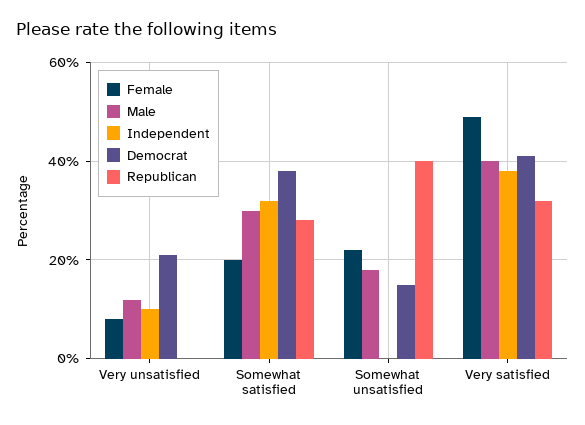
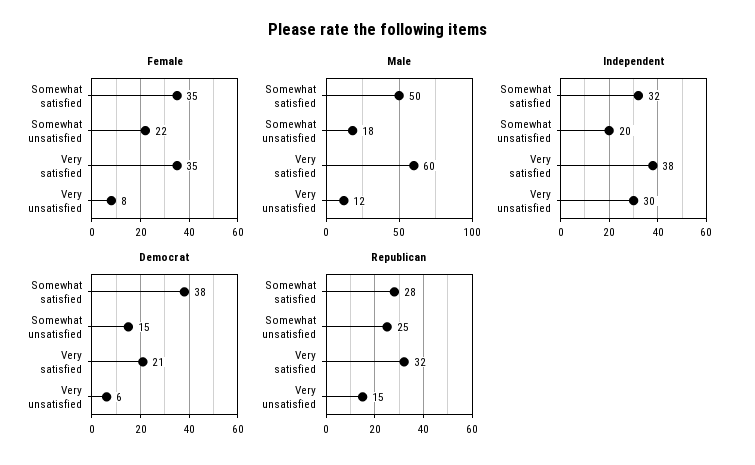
  {
    "Female": {
      "Very unsatisfied": 8,
-     "Somewhat satisfied": 20,
+     "Somewhat satisfied": 35,
      "Somewhat unsatisfied": 22,
-     "Very satisfied": 50
+     "Very satisfied": 35
    },
    "Male": {
      "Very unsatisfied": 12,
-     "Somewhat satisfied": 30,
+     "Somewhat satisfied": 50,
      "Somewhat unsatisfied": 18,
-     "Very satisfied": 40
+     "Very satisfied": 60
    },
    "Independent": {
-     "Very unsatisfied": 10,
+     "Very unsatisfied": 30,
      "Somewhat satisfied": 32,
-     "Somewhat unsatisfied": 0,
+     "Somewhat unsatisfied": 20,
      "Very satisfied": 38
    },
    "Democrat": {
-     "Very unsatisfied": 20,
+     "Very unsatisfied": 6,
      "Somewhat satisfied": 38,
      "Somewhat unsatisfied": 15,
-     "Very satisfied": 40
+     "Very satisfied": 21
    },
    "Republican": {
-     "Very unsatisfied": 0,
+     "Very unsatisfied": 15,
      "Somewhat satisfied": 28,
-     "Somewhat unsatisfied": 40,
+     "Somewhat unsatisfied": 25,
      "Very satisfied": 32
    }
  }

